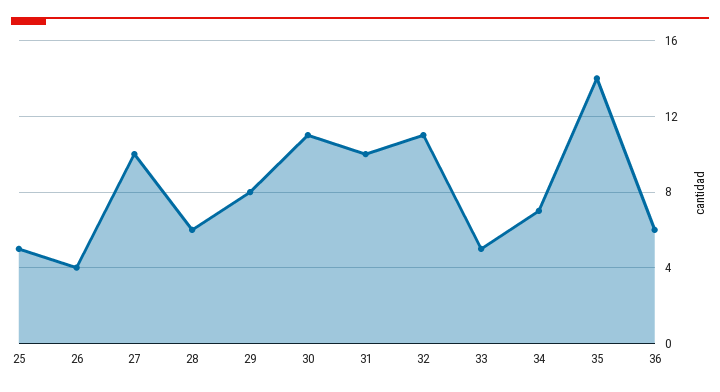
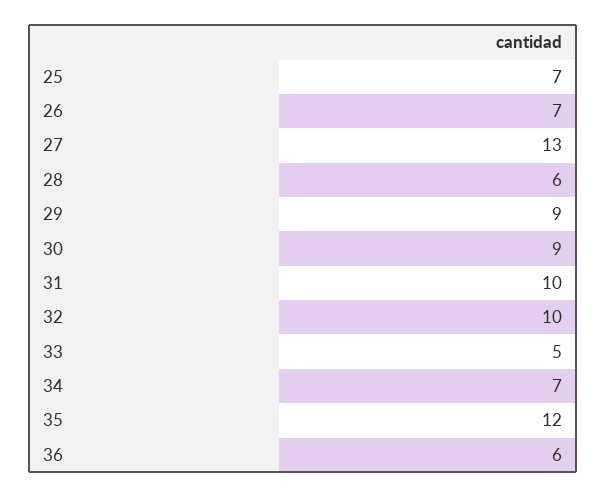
  {
-   "25": 5,
+   "25": 7,
-   "26": 4,
+   "26": 7,
-   "27": 10,
+   "27": 13,
    "28": 6,
-   "29": 8,
+   "29": 9,
-   "30": 11,
+   "30": 9,
    "31": 10,
-   "32": 11,
+   "32": 10,
    "33": 5,
    "34": 7,
-   "35": 14,
+   "35": 12,
    "36": 6
  }

